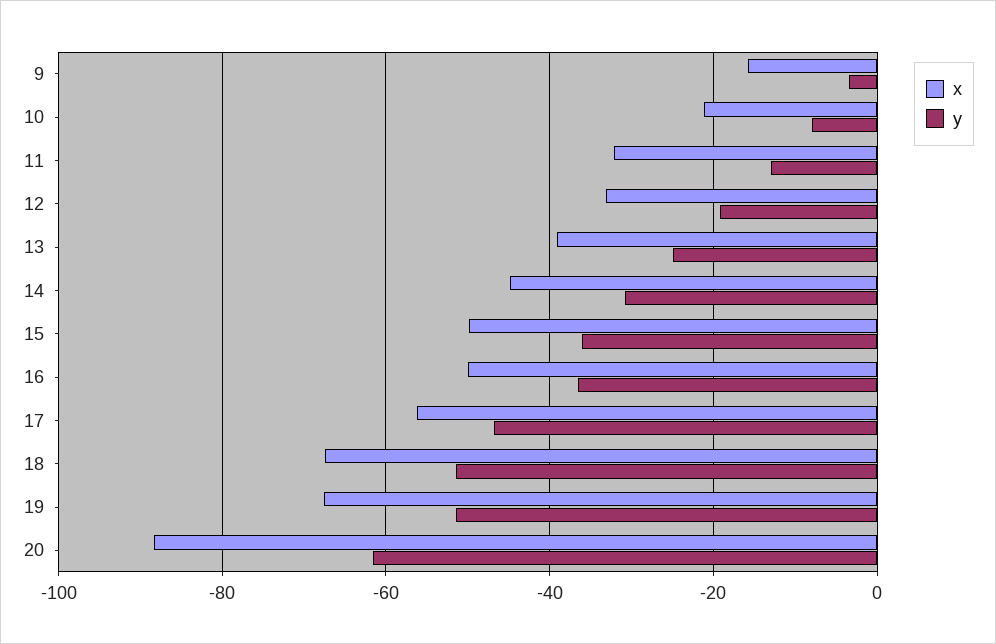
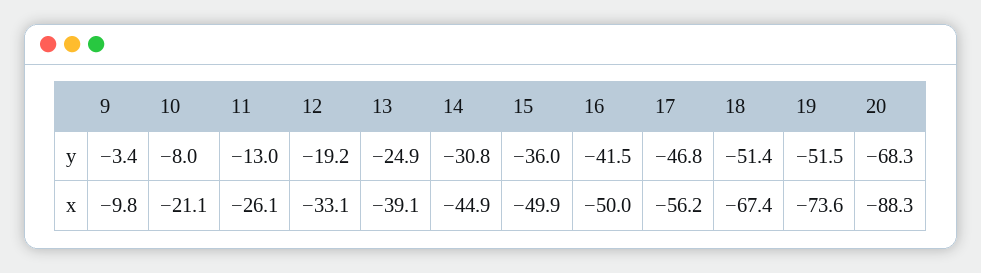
  {
    "x": {
-     "9": -16,
+     "9": -9.8,
      "10": -21.1,
-     "11": -32,
+     "11": -26.1,
      "12": -33.1,
      "13": -39.1,
      "14": -44.9,
      "15": -49.9,
      "16": -50,
      "17": -56.2,
      "18": -67.4,
-     "19": -68,
+     "19": -73.6,
      "20": -88.3
    },
    "y": {
      "9": -3.4,
      "10": -8,
      "11": -13,
      "12": -19.2,
      "13": -24.9,
      "14": -30.8,
      "15": -36,
-     "16": -36,
+     "16": -41.5,
      "17": -46.8,
      "18": -51.4,
      "19": -51.5,
-     "20": -62
+     "20": -68.3
    }
  }

